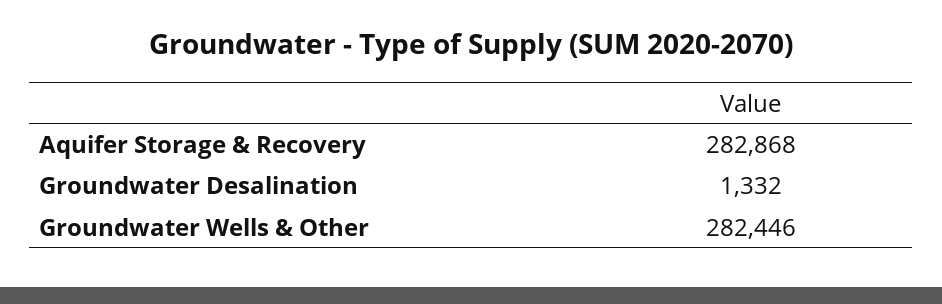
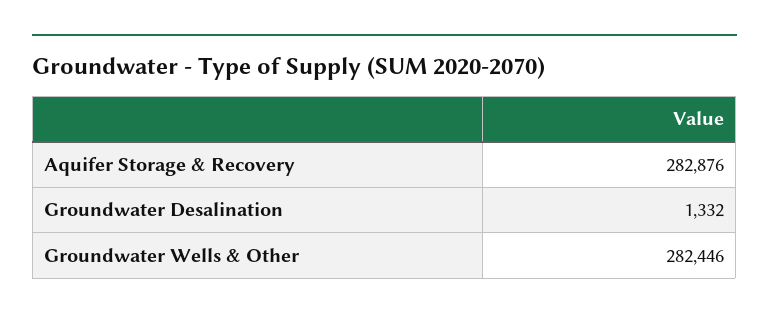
  {
-   "Aquifer Storage & Recovery": 282868,
+   "Aquifer Storage & Recovery": 282876,
    "Groundwater Desalination": 1332,
    "Groundwater Wells & Other": 282446
  }

